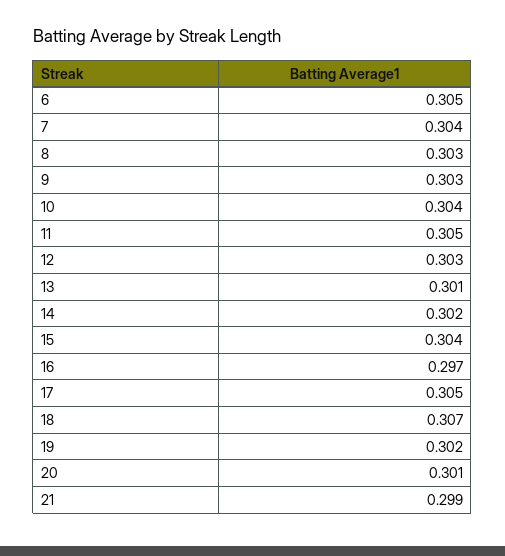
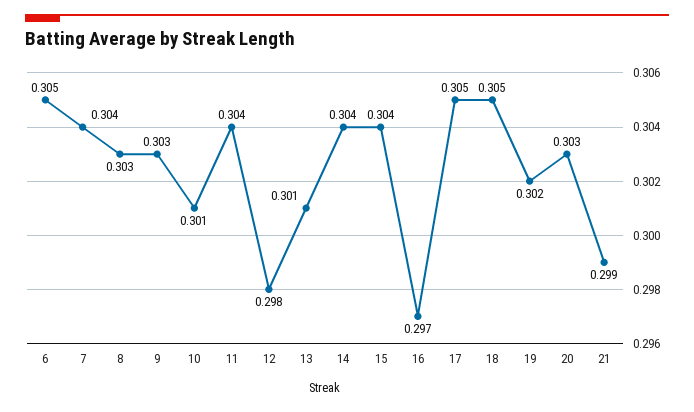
  {
    "6": 0.305,
    "7": 0.304,
    "8": 0.303,
    "9": 0.303,
-   "10": 0.304,
+   "10": 0.301,
-   "11": 0.305,
+   "11": 0.304,
-   "12": 0.303,
+   "12": 0.298,
    "13": 0.301,
-   "14": 0.302,
+   "14": 0.304,
    "15": 0.304,
    "16": 0.297,
    "17": 0.305,
-   "18": 0.307,
+   "18": 0.305,
    "19": 0.302,
-   "20": 0.301,
+   "20": 0.303,
    "21": 0.299
  }

